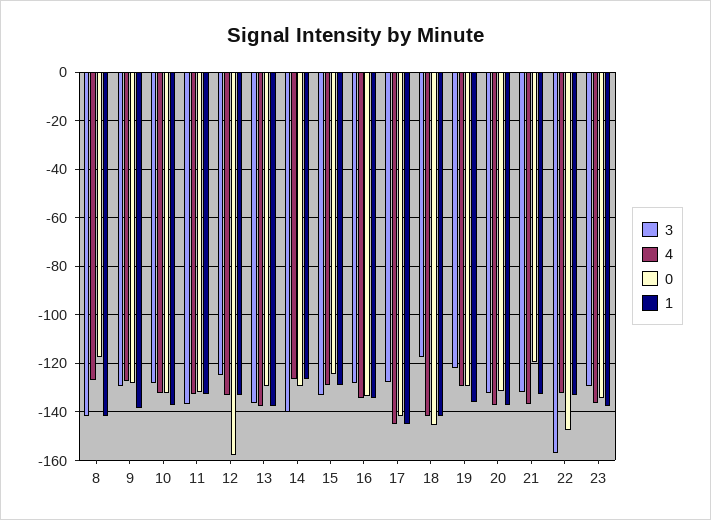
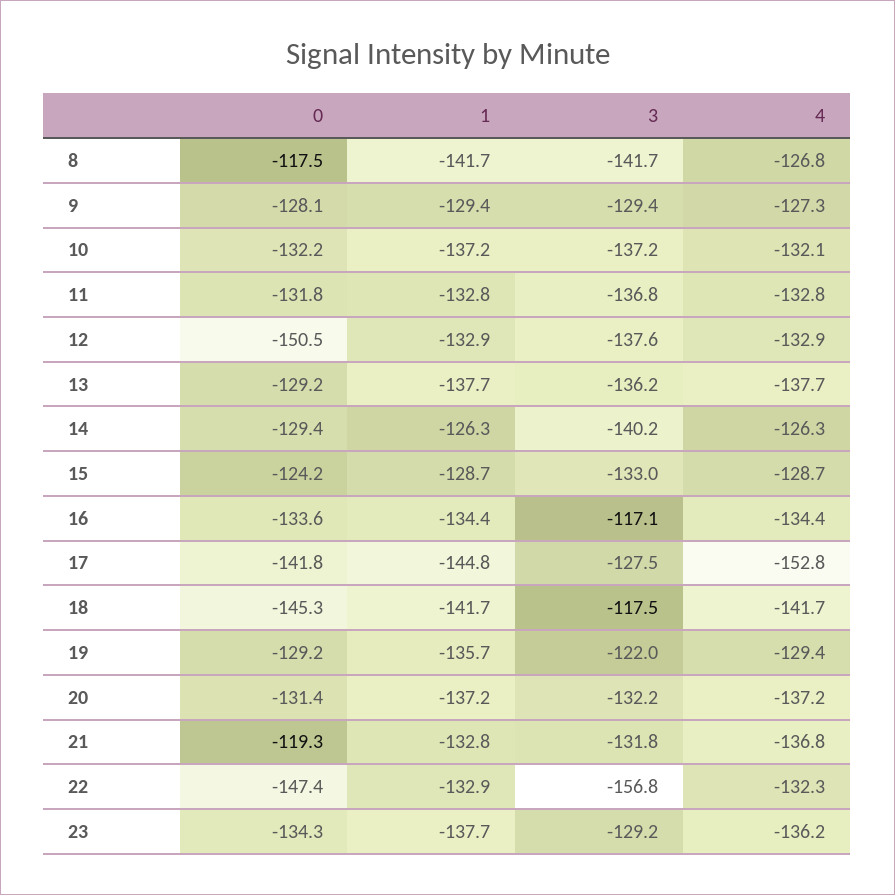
  {
    "3": {
      "8": -141.7,
      "9": -129.4,
-     "10": -127.5,
+     "10": -137.2,
      "11": -136.8,
-     "12": -125,
+     "12": -137.6,
      "13": -136.2,
      "14": -140.2,
      "15": -133,
-     "16": -127.5,
+     "16": -117.1,
      "17": -127.5,
      "18": -117.5,
      "19": -122,
      "20": -132.2,
      "21": -131.8,
      "22": -156.8,
      "23": -129.2
    },
    "4": {
      "8": -126.8,
      "9": -127.3,
      "10": -132.1,
      "11": -132.8,
      "12": -132.9,
      "13": -137.7,
      "14": -126.3,
      "15": -128.7,
      "16": -134.4,
-     "17": -145,
+     "17": -152.8,
      "18": -141.7,
      "19": -129.4,
      "20": -137.2,
      "21": -136.8,
      "22": -132.3,
      "23": -136.2
    },
    "0": {
      "8": -117.5,
      "9": -128.1,
      "10": -132.2,
      "11": -131.8,
-     "12": -157.5,
+     "12": -150.5,
      "13": -129.2,
      "14": -129.4,
      "15": -124.2,
      "16": -133.6,
      "17": -141.8,
      "18": -145.3,
      "19": -129.2,
      "20": -131.4,
      "21": -119.3,
      "22": -147.4,
      "23": -134.3
    },
    "1": {
      "8": -141.7,
-     "9": -137.5,
+     "9": -129.4,
      "10": -137.2,
      "11": -132.8,
      "12": -132.9,
      "13": -137.7,
      "14": -126.3,
      "15": -128.7,
      "16": -134.4,
      "17": -144.8,
      "18": -141.7,
      "19": -135.7,
      "20": -137.2,
      "21": -132.8,
      "22": -132.9,
      "23": -137.7
    }
  }

